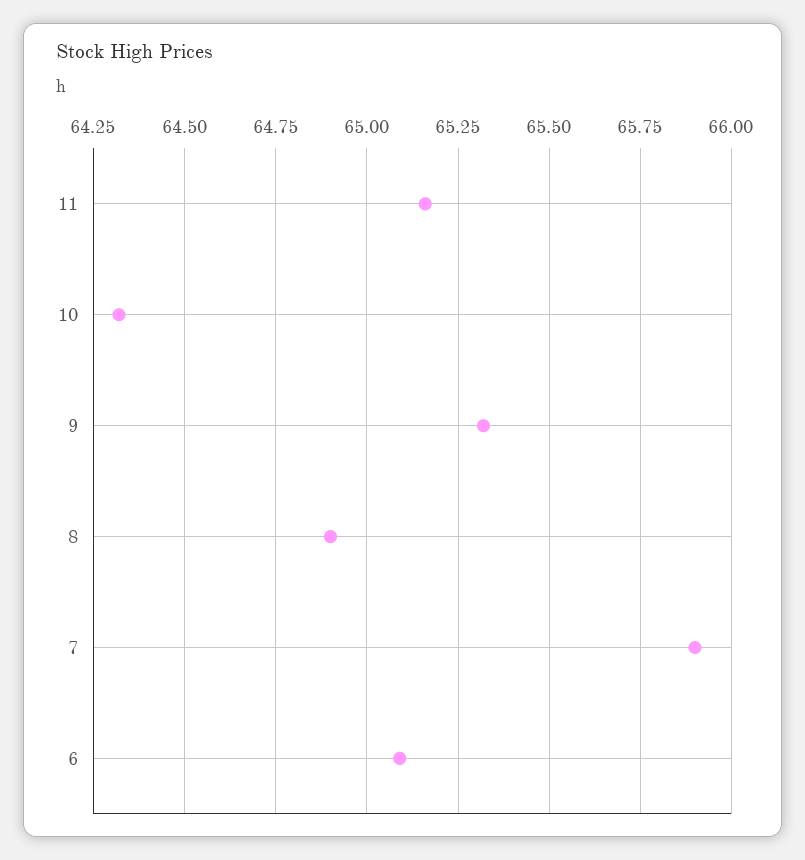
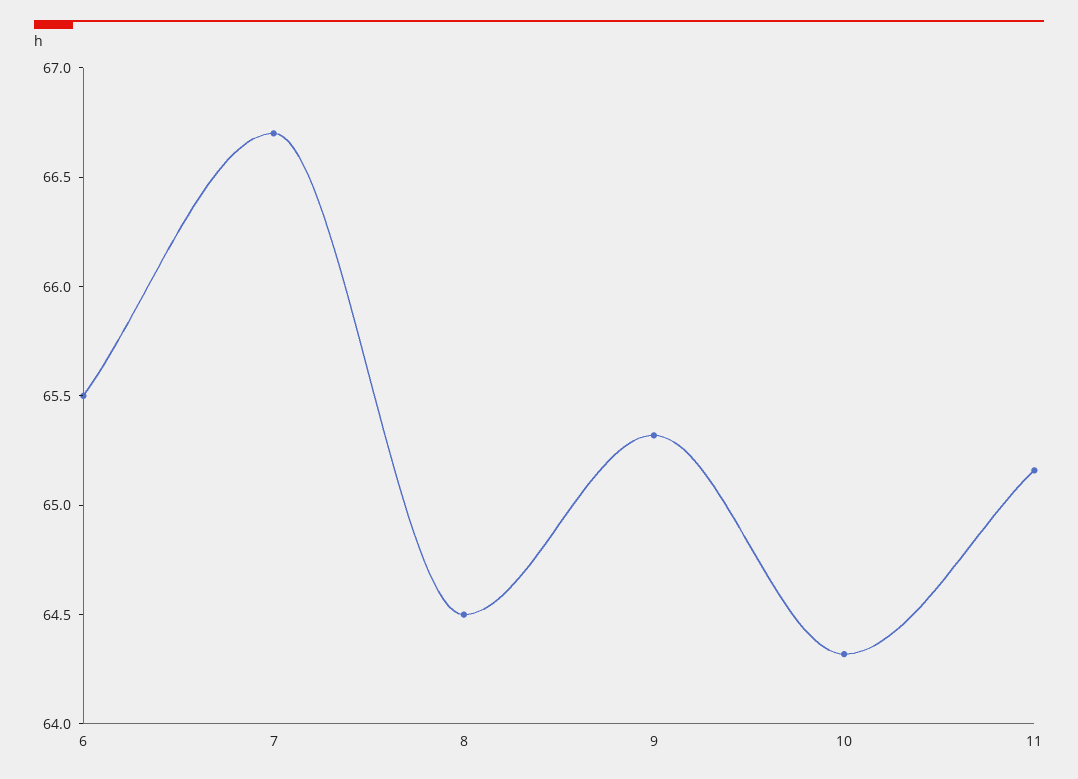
  {
    "11": 65.15,
    "10": 64.3,
    "9": 65.3,
-   "8": 64.9,
+   "8": 64.5,
-   "7": 65.9,
+   "7": 66.7,
-   "6": 65.1
+   "6": 65.5
  }

